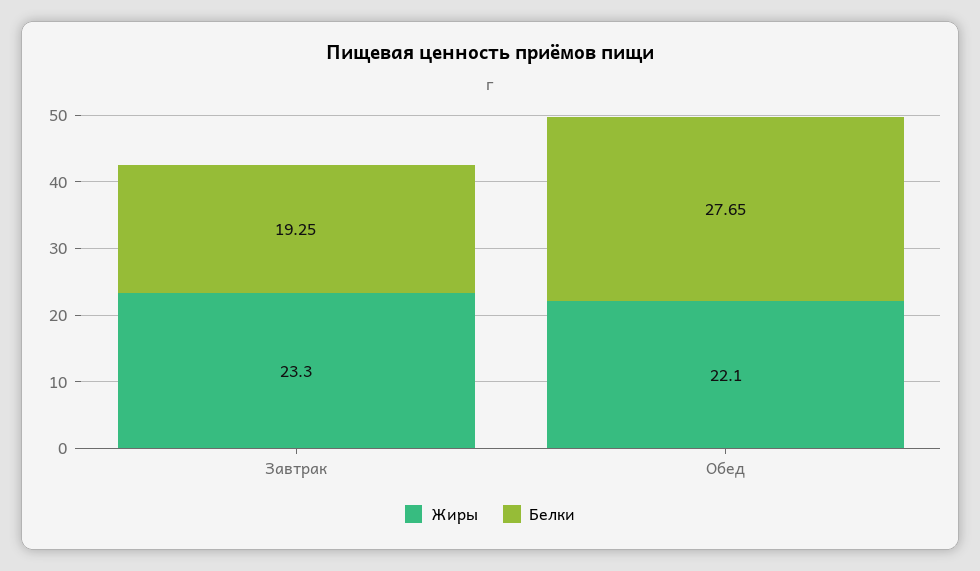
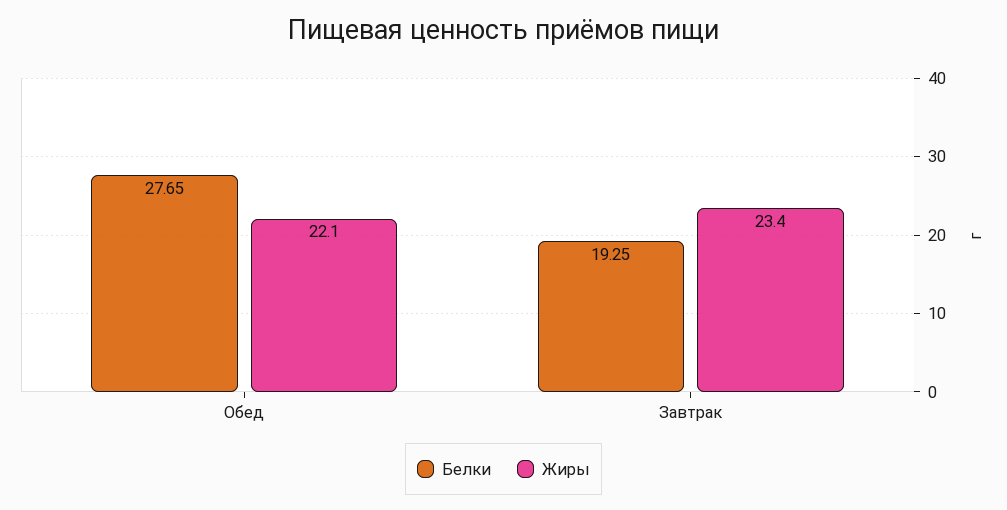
  {
    "Жиры": {
-     "Завтрак": 23.3,
+     "Завтрак": 23.4,
      "Обед": 22.1
    },
    "Белки": {
      "Завтрак": 19.25,
      "Обед": 27.65
    }
  }

